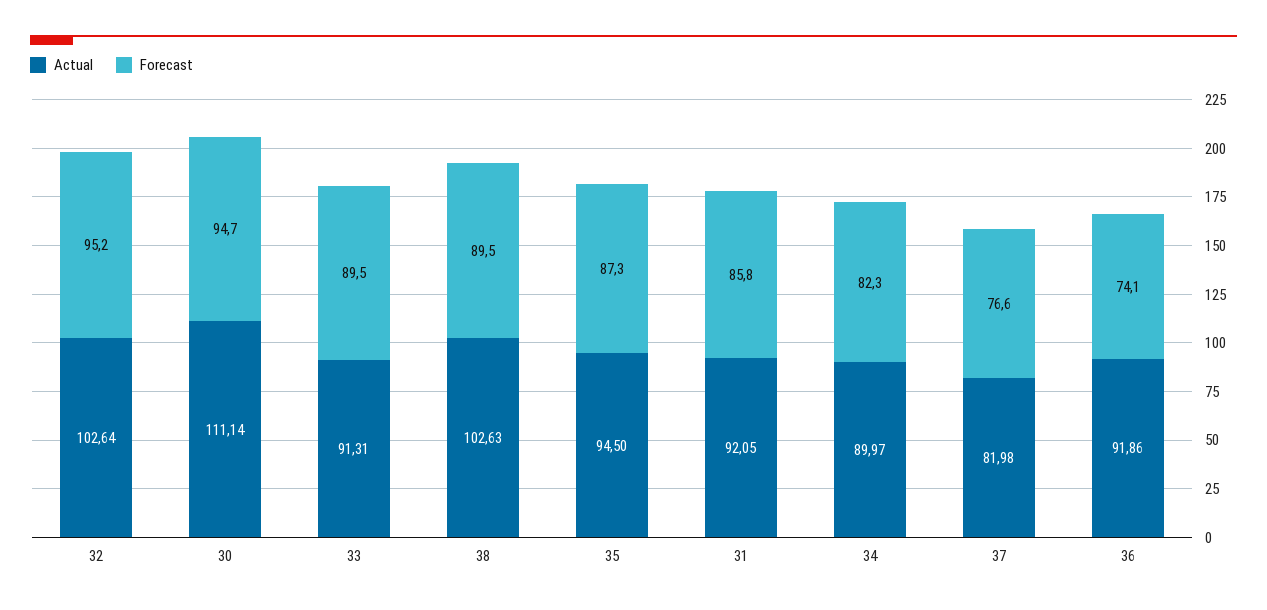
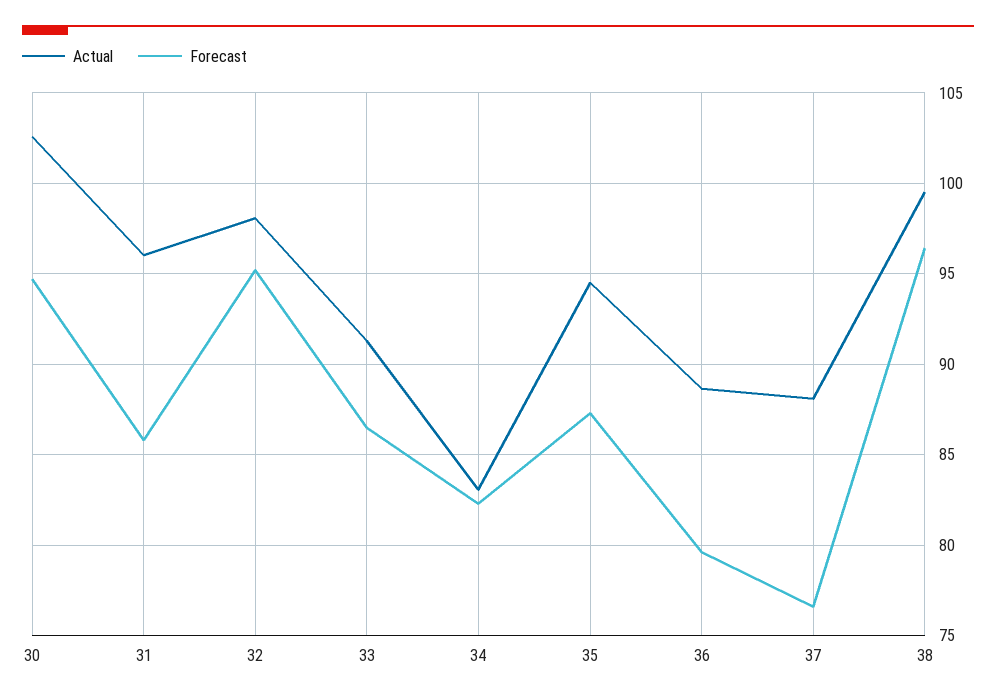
  {
    "Actual": {
-     "32": 102.64,
+     "32": 98,
-     "30": 111.14,
+     "30": 102.5,
      "33": 91.31,
-     "38": 102.63,
+     "38": 99.5,
      "35": 94.5,
-     "31": 92.05,
+     "31": 96,
-     "34": 89.97,
+     "34": 83,
-     "37": 81.98,
+     "37": 88,
-     "36": 91.86
+     "36": 88.5
    },
    "Forecast": {
      "32": 95.2,
      "30": 94.7,
-     "33": 89.5,
+     "33": 86.5,
-     "38": 89.5,
+     "38": 96.5,
      "35": 87.3,
      "31": 85.8,
      "34": 82.3,
      "37": 76.6,
-     "36": 74.1
+     "36": 79.5
    }
  }

